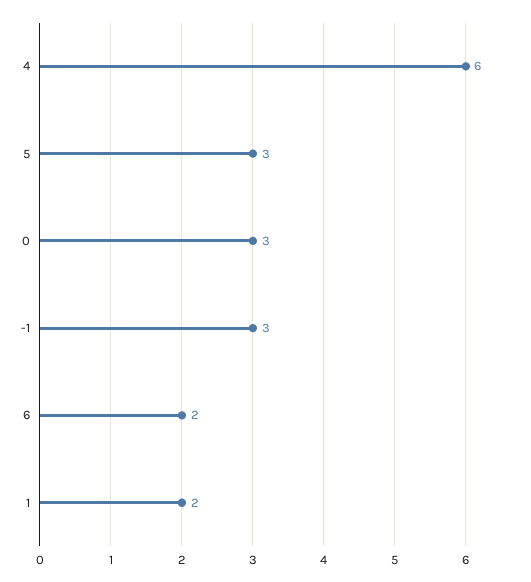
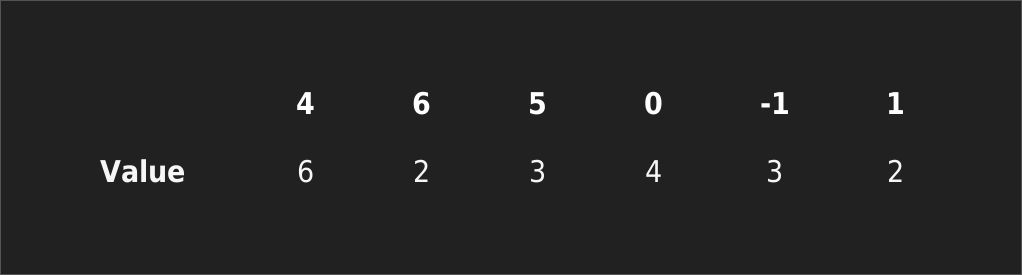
  {
    "4": 6,
    "5": 3,
-   "0": 3,
+   "0": 4,
    "-1": 3,
    "6": 2,
    "1": 2
  }

